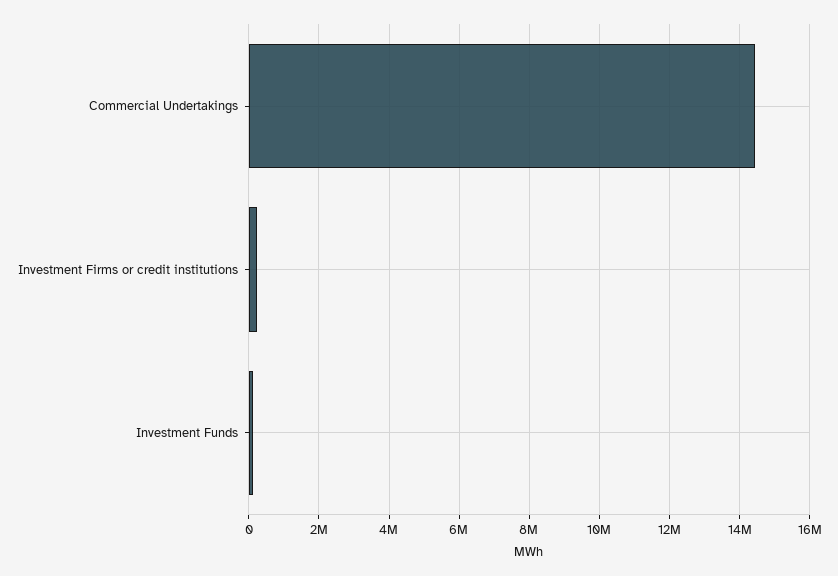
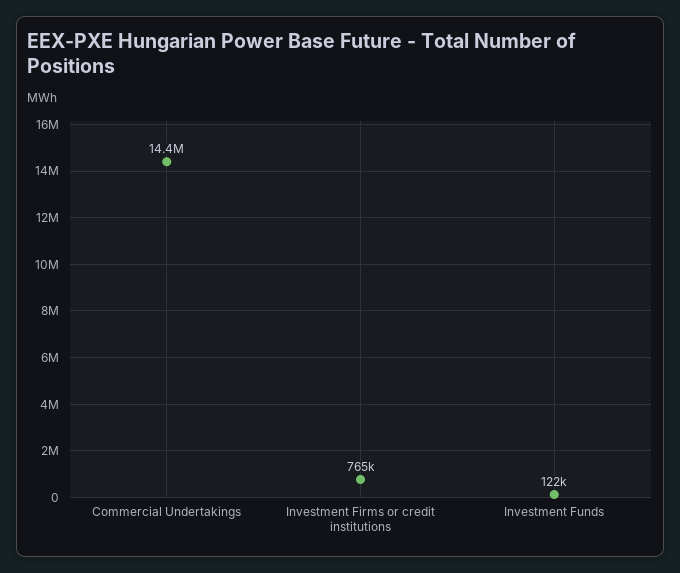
  {
    "Commercial Undertakings": 14400000,
-   "Investment Firms or credit institutions": 200000,
+   "Investment Firms or credit institutions": 765000,
    "Investment Funds": 122000
  }

